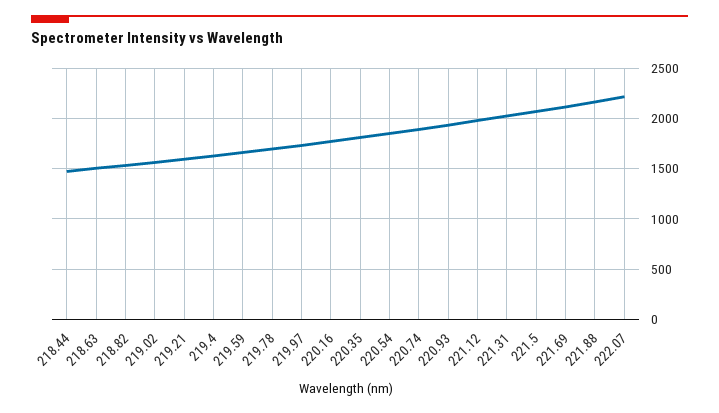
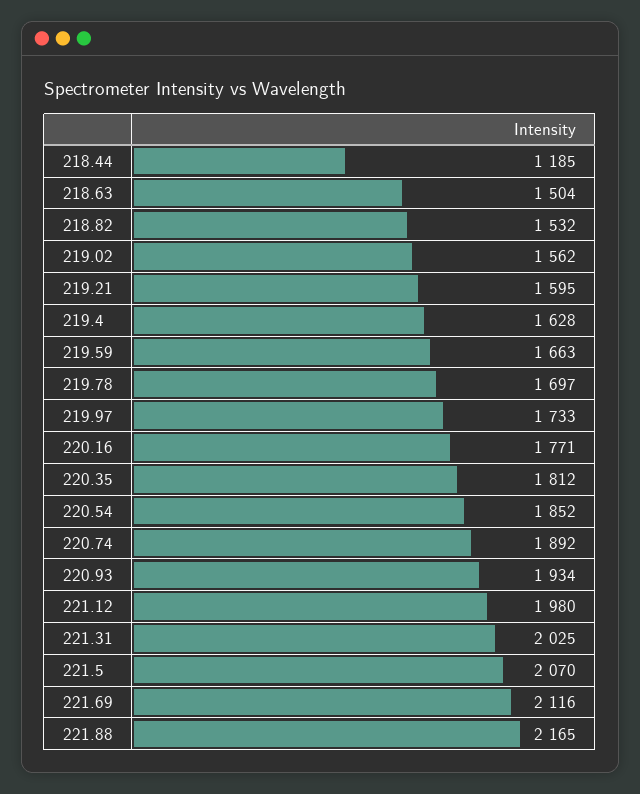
  {
-   "218.44": 1500,
+   "218.44": 1185,
    "218.63": 1504,
    "218.82": 1532,
    "219.02": 1562,
    "219.21": 1595,
    "219.4": 1628,
    "219.59": 1663,
    "219.78": 1697,
    "219.97": 1733,
    "220.16": 1771,
    "220.35": 1812,
    "220.54": 1852,
    "220.74": 1892,
    "220.93": 1934,
    "221.12": 1980,
    "221.31": 2025,
    "221.5": 2070,
    "221.69": 2116,
-   "221.88": 2165,
+   "221.88": 2165
-   "222.07": 2200
  }

